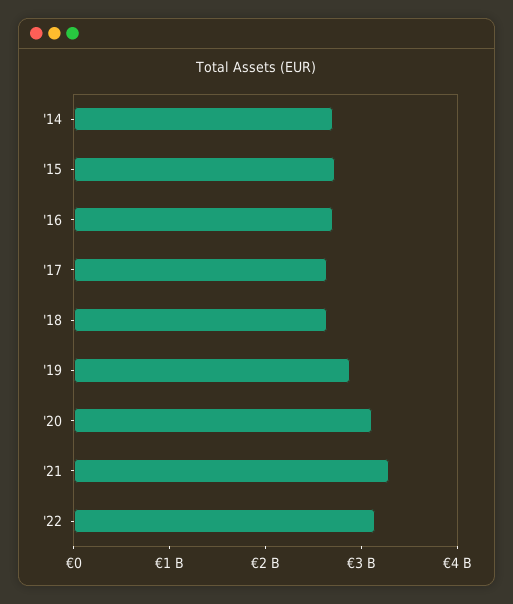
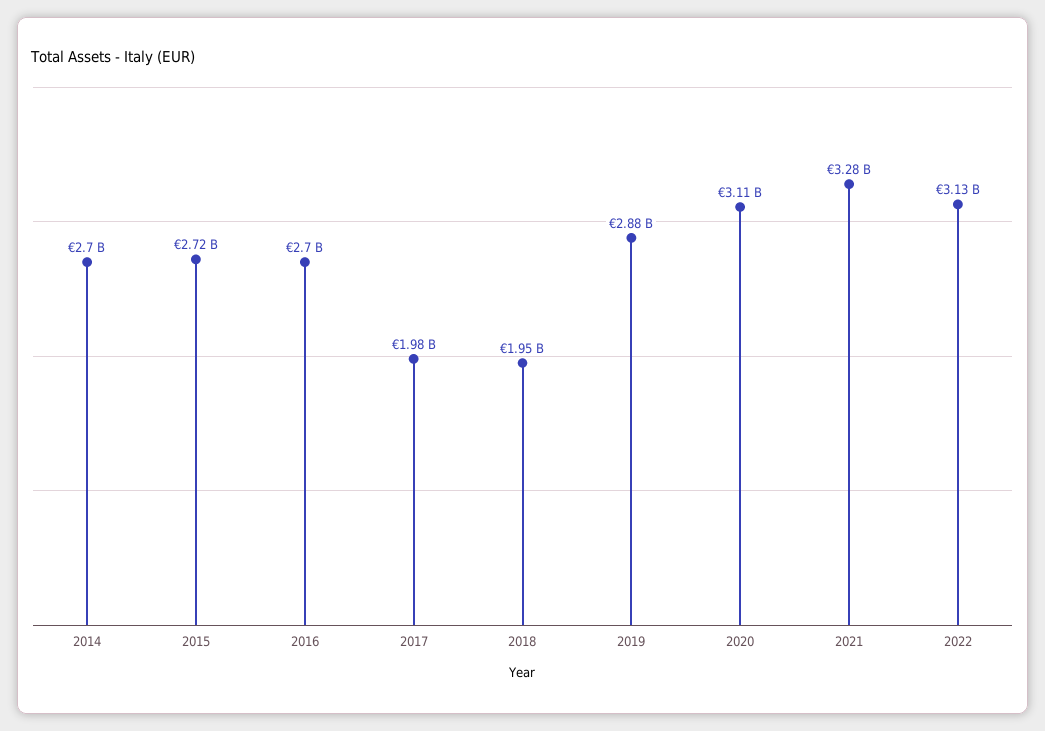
  {
    "'14": 2700000000,
    "'15": 2720000000,
    "'16": 2700000000,
-   "'17": 2600000000,
+   "'17": 1980000000,
-   "'18": 2600000000,
+   "'18": 1950000000,
    "'19": 2880000000,
    "'20": 3110000000,
    "'21": 3280000000,
    "'22": 3130000000
  }

